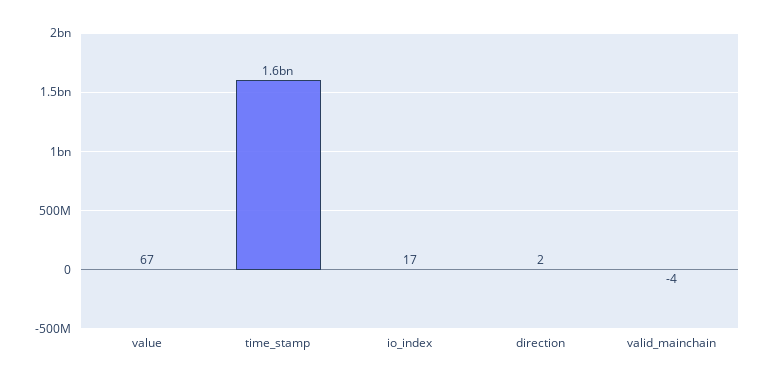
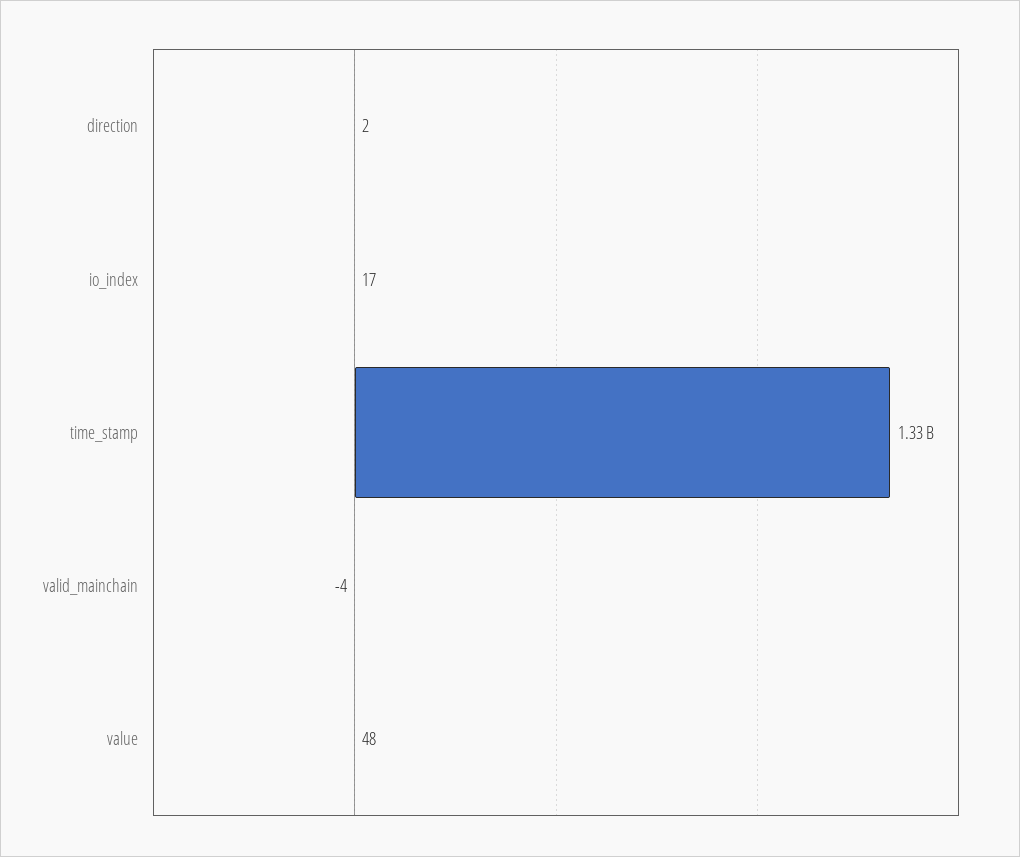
  {
-   "value": 67,
+   "value": 48,
-   "time_stamp": 1600000000,
+   "time_stamp": 1330000000,
    "io_index": 17,
    "direction": 2,
    "valid_mainchain": -4
  }

